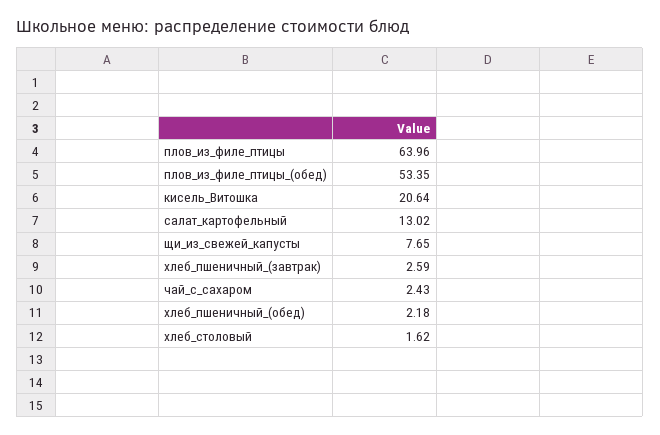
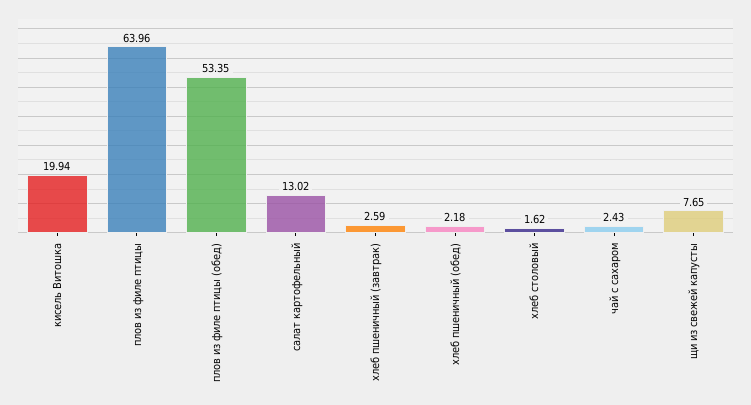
  {
    "плов_из_филе_птицы": 63.96,
    "плов_из_филе_птицы_(обед)": 53.35,
-   "кисель_Витошка": 20.64,
+   "кисель_Витошка": 19.94,
    "салат_картофельный": 13.02,
    "щи_из_свежей_капусты": 7.65,
    "хлеб_пшеничный_(завтрак)": 2.59,
    "чай_с_сахаром": 2.43,
    "хлеб_пшеничный_(обед)": 2.18,
    "хлеб_столовый": 1.62
  }

